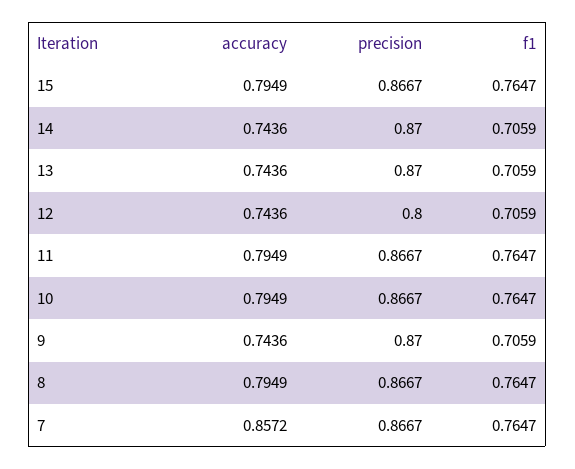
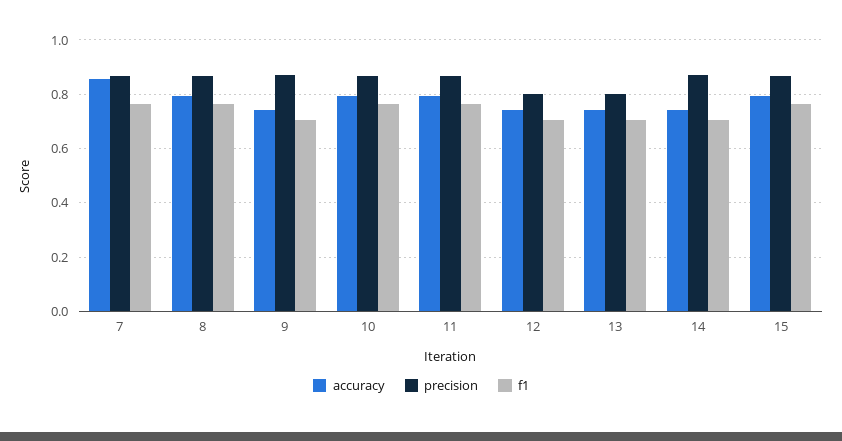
  {
    "accuracy": {
      "15": 0.7949,
      "14": 0.7436,
      "13": 0.7436,
      "12": 0.7436,
      "11": 0.7949,
      "10": 0.7949,
      "9": 0.7436,
      "8": 0.7949,
      "7": 0.8572
    },
    "precision": {
      "15": 0.8667,
      "14": 0.87,
-     "13": 0.87,
+     "13": 0.8,
      "12": 0.8,
      "11": 0.8667,
      "10": 0.8667,
      "9": 0.87,
      "8": 0.8667,
      "7": 0.8667
    },
    "f1": {
      "15": 0.7647,
      "14": 0.7059,
      "13": 0.7059,
      "12": 0.7059,
      "11": 0.7647,
      "10": 0.7647,
      "9": 0.7059,
      "8": 0.7647,
      "7": 0.7647
    }
  }

